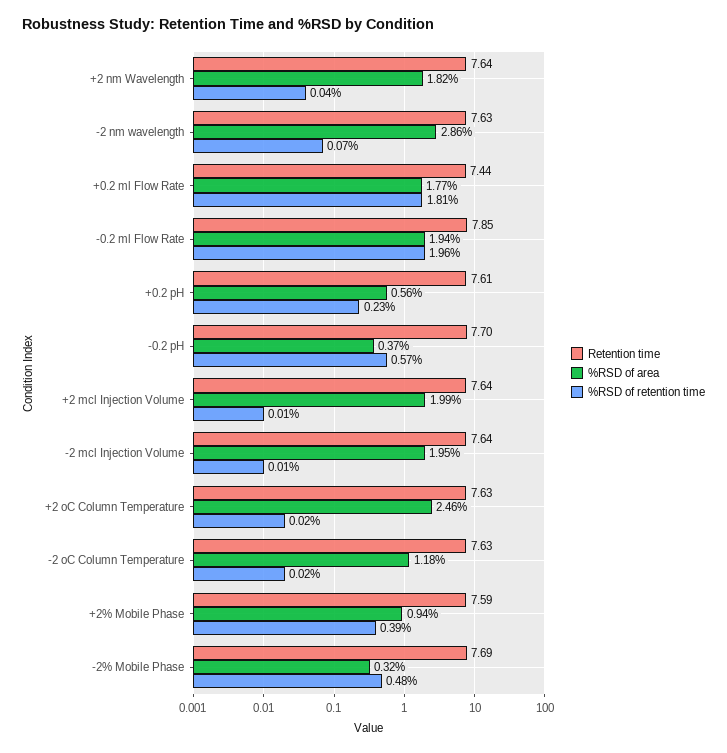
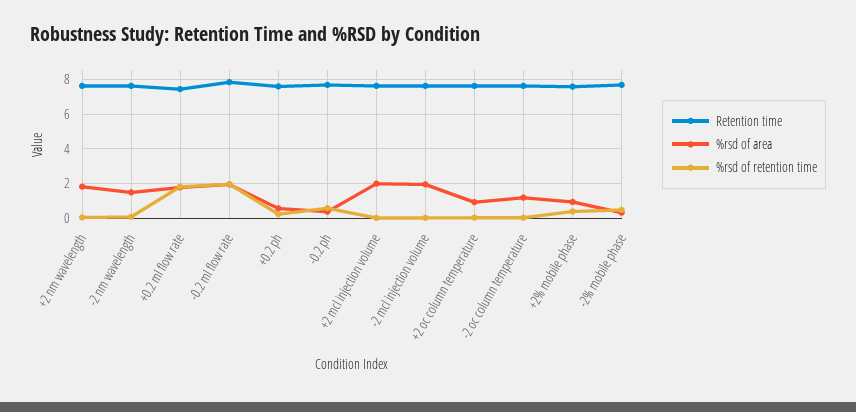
  {
    "Retention time": {
      "+2 nm Wavelength": 7.64,
      "-2 nm wavelength": 7.63,
      "+0.2 ml Flow Rate": 7.44,
      "-0.2 ml Flow Rate": 7.85,
      "+0.2 pH": 7.61,
      "-0.2 pH": 7.7,
      "+2 mcl Injection Volume": 7.64,
      "-2 mcl Injection Volume": 7.64,
      "+2 oC Column Temperature": 7.63,
      "-2 oC Column Temperature": 7.63,
      "+2% Mobile Phase": 7.59,
      "-2% Mobile Phase": 7.69
    },
    "%RSD of area": {
      "+2 nm Wavelength": 1.82,
-     "-2 nm wavelength": 2.86,
+     "-2 nm wavelength": 1.5,
      "+0.2 ml Flow Rate": 1.77,
      "-0.2 ml Flow Rate": 1.94,
      "+0.2 pH": 0.56,
      "-0.2 pH": 0.37,
      "+2 mcl Injection Volume": 1.99,
      "-2 mcl Injection Volume": 1.95,
-     "+2 oC Column Temperature": 2.46,
+     "+2 oC Column Temperature": 1,
      "-2 oC Column Temperature": 1.18,
      "+2% Mobile Phase": 0.94,
      "-2% Mobile Phase": 0.32
    },
    "%RSD of retention time": {
      "+2 nm Wavelength": 0.04,
      "-2 nm wavelength": 0.07,
      "+0.2 ml Flow Rate": 1.81,
      "-0.2 ml Flow Rate": 1.96,
      "+0.2 pH": 0.23,
      "-0.2 pH": 0.57,
      "+2 mcl Injection Volume": 0.01,
      "-2 mcl Injection Volume": 0.01,
      "+2 oC Column Temperature": 0.02,
      "-2 oC Column Temperature": 0.02,
      "+2% Mobile Phase": 0.39,
      "-2% Mobile Phase": 0.48
    }
  }

